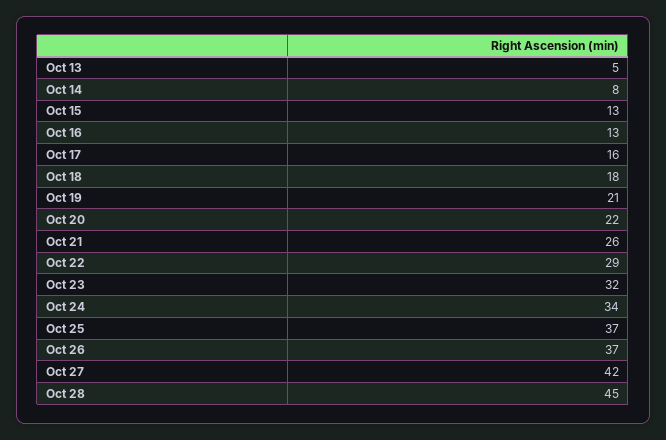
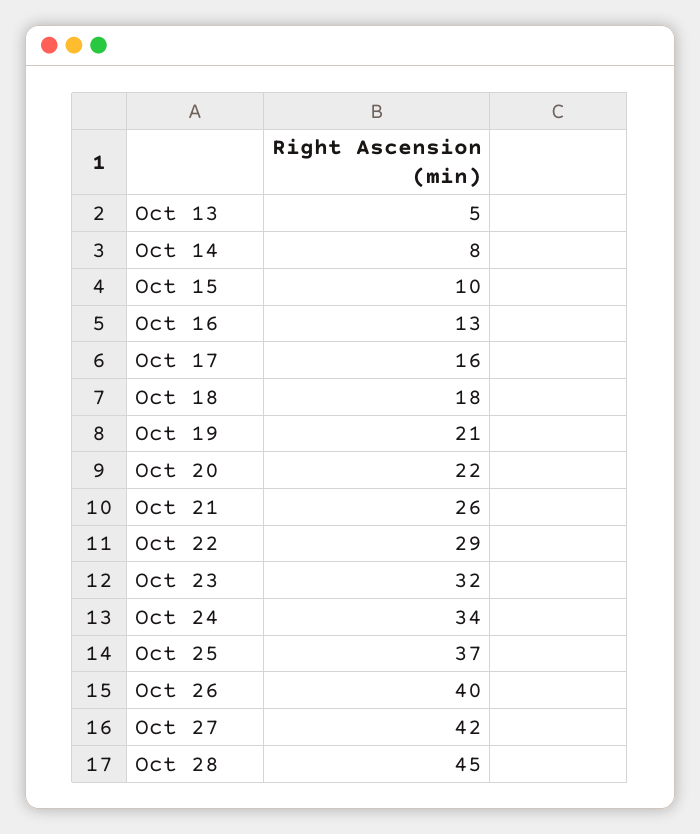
  {
    "Oct 13": 5,
    "Oct 14": 8,
-   "Oct 15": 13,
+   "Oct 15": 10,
    "Oct 16": 13,
    "Oct 17": 16,
    "Oct 18": 18,
    "Oct 19": 21,
    "Oct 20": 22,
    "Oct 21": 26,
    "Oct 22": 29,
    "Oct 23": 32,
    "Oct 24": 34,
    "Oct 25": 37,
-   "Oct 26": 37,
+   "Oct 26": 40,
    "Oct 27": 42,
    "Oct 28": 45
  }

